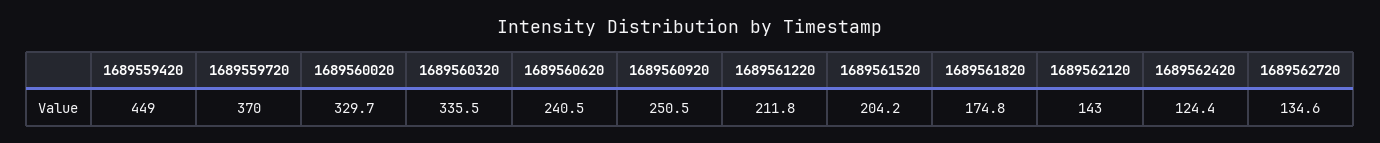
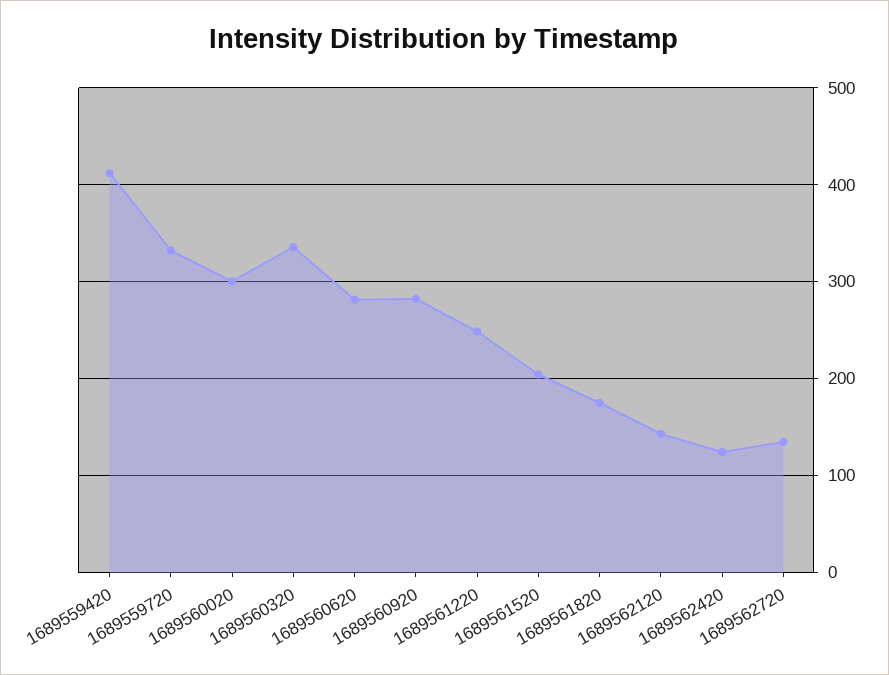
  {
-   "1689559420": 449,
+   "1689559420": 410,
-   "1689559720": 370,
+   "1689559720": 330,
-   "1689560020": 329.7,
+   "1689560020": 300,
    "1689560320": 335.5,
-   "1689560620": 240.5,
+   "1689560620": 280,
-   "1689560920": 250.5,
+   "1689560920": 280,
-   "1689561220": 211.8,
+   "1689561220": 250,
    "1689561520": 204.2,
    "1689561820": 174.8,
    "1689562120": 143,
    "1689562420": 124.4,
    "1689562720": 134.6
  }

